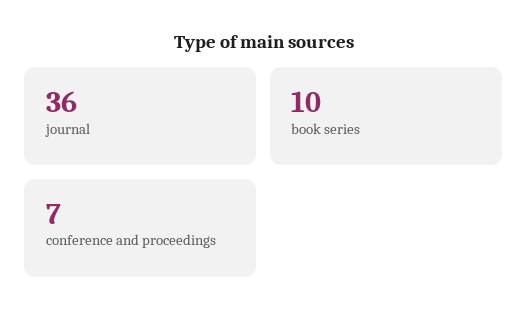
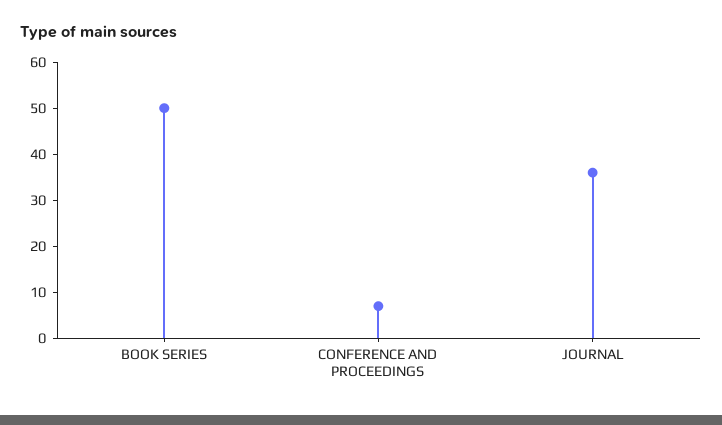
  {
    "journal": 36,
-   "book series": 10,
+   "book series": 50,
    "conference and proceedings": 7
  }

